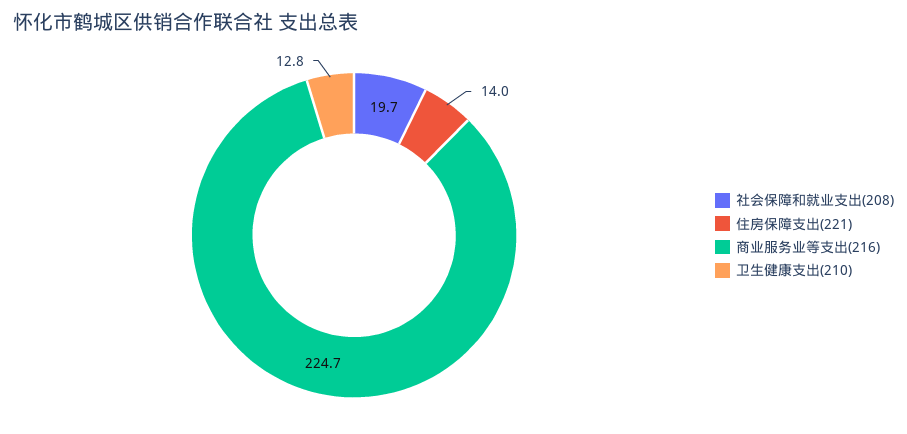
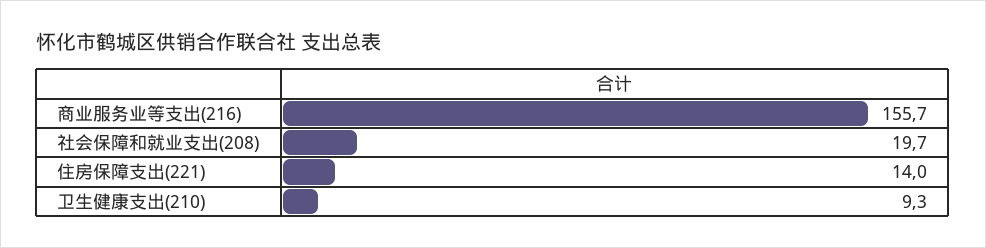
  {
    "社会保障和就业支出(208)": 19.7,
    "住房保障支出(221)": 14,
-   "商业服务业等支出(216)": 224.7,
+   "商业服务业等支出(216)": 155.7,
-   "卫生健康支出(210)": 12.8
+   "卫生健康支出(210)": 9.3
  }

